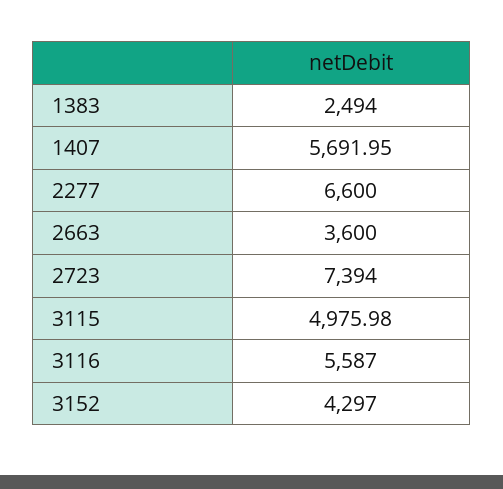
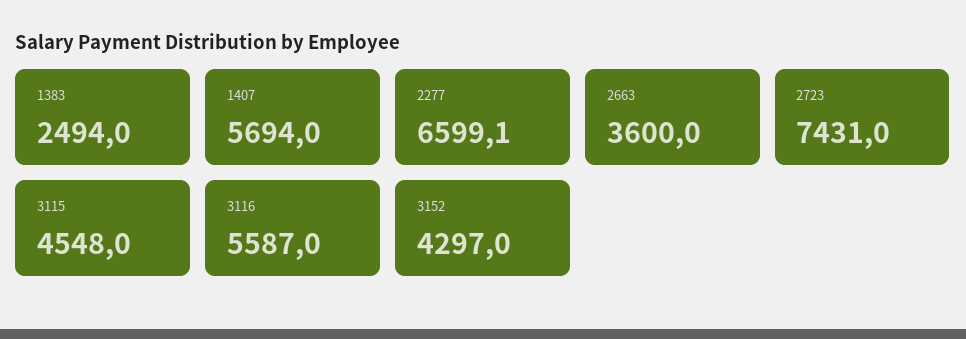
  {
    "1383": 2494,
-   "1407": 5691.95,
+   "1407": 5694,
-   "2277": 6600,
+   "2277": 6599.1,
    "2663": 3600,
-   "2723": 7394,
+   "2723": 7431,
-   "3115": 4975.98,
+   "3115": 4548,
    "3116": 5587,
    "3152": 4297
  }

